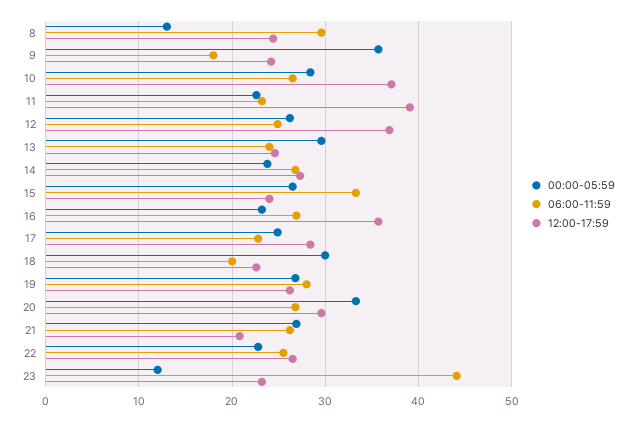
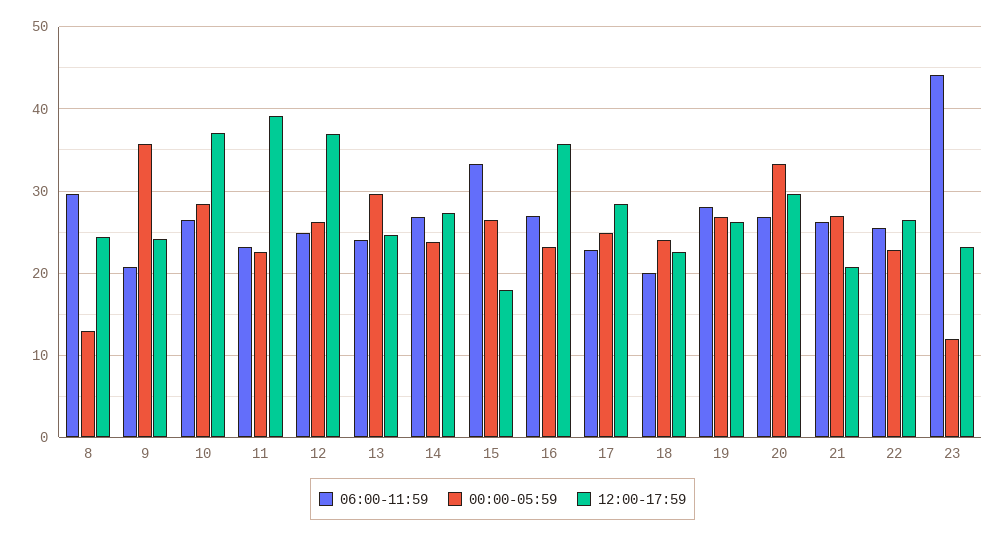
  {
    "00:00-05:59": {
      "8": 13,
      "9": 36,
      "10": 28,
      "11": 23,
      "12": 26,
      "13": 30,
      "14": 24,
      "15": 27,
      "16": 23,
      "17": 25,
-     "18": 30,
+     "18": 24,
      "19": 27,
      "20": 33,
      "21": 27,
      "22": 23,
      "23": 12
    },
    "06:00-11:59": {
      "8": 30,
-     "9": 18,
+     "9": 21,
      "10": 27,
      "11": 23,
      "12": 25,
      "13": 24,
      "14": 27,
      "15": 33,
      "16": 27,
      "17": 23,
      "18": 20,
      "19": 28,
      "20": 27,
      "21": 26,
      "22": 26,
      "23": 44
    },
    "12:00-17:59": {
      "8": 24,
      "9": 24,
      "10": 37,
      "11": 39,
      "12": 37,
      "13": 25,
      "14": 27,
-     "15": 24,
+     "15": 18,
      "16": 36,
      "17": 28,
      "18": 23,
      "19": 26,
      "20": 30,
      "21": 21,
      "22": 27,
      "23": 23
    }
  }

